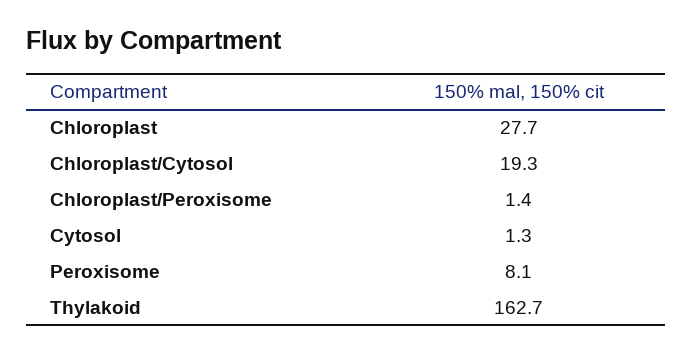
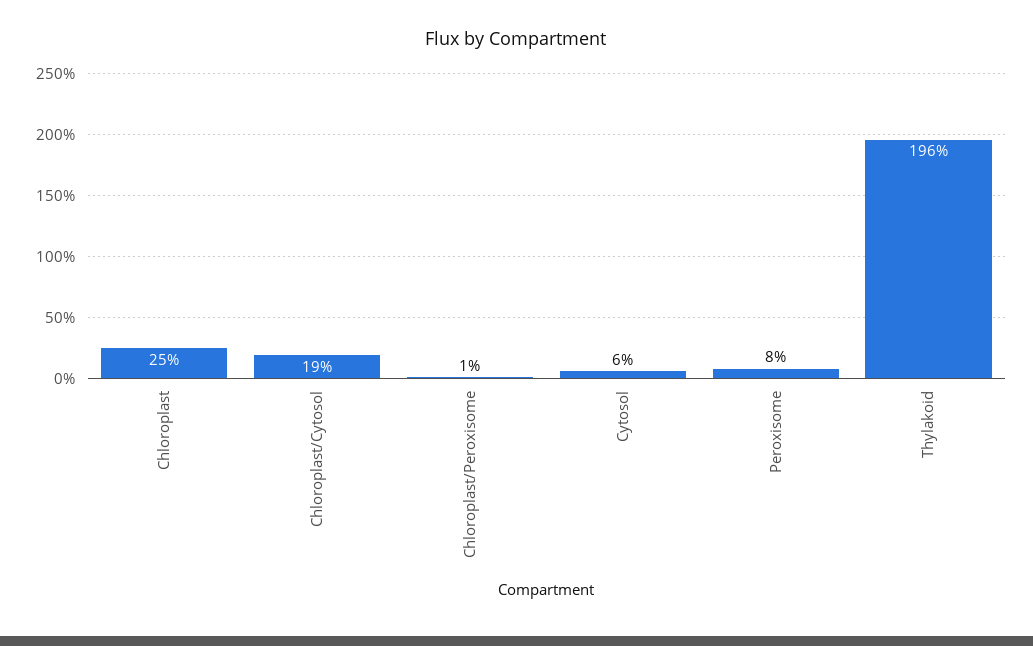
  {
-   "Chloroplast": 27.7,
+   "Chloroplast": 25,
    "Chloroplast/Cytosol": 19.3,
    "Chloroplast/Peroxisome": 1.4,
-   "Cytosol": 1.3,
+   "Cytosol": 6,
    "Peroxisome": 8.1,
-   "Thylakoid": 162.7
+   "Thylakoid": 196
  }

